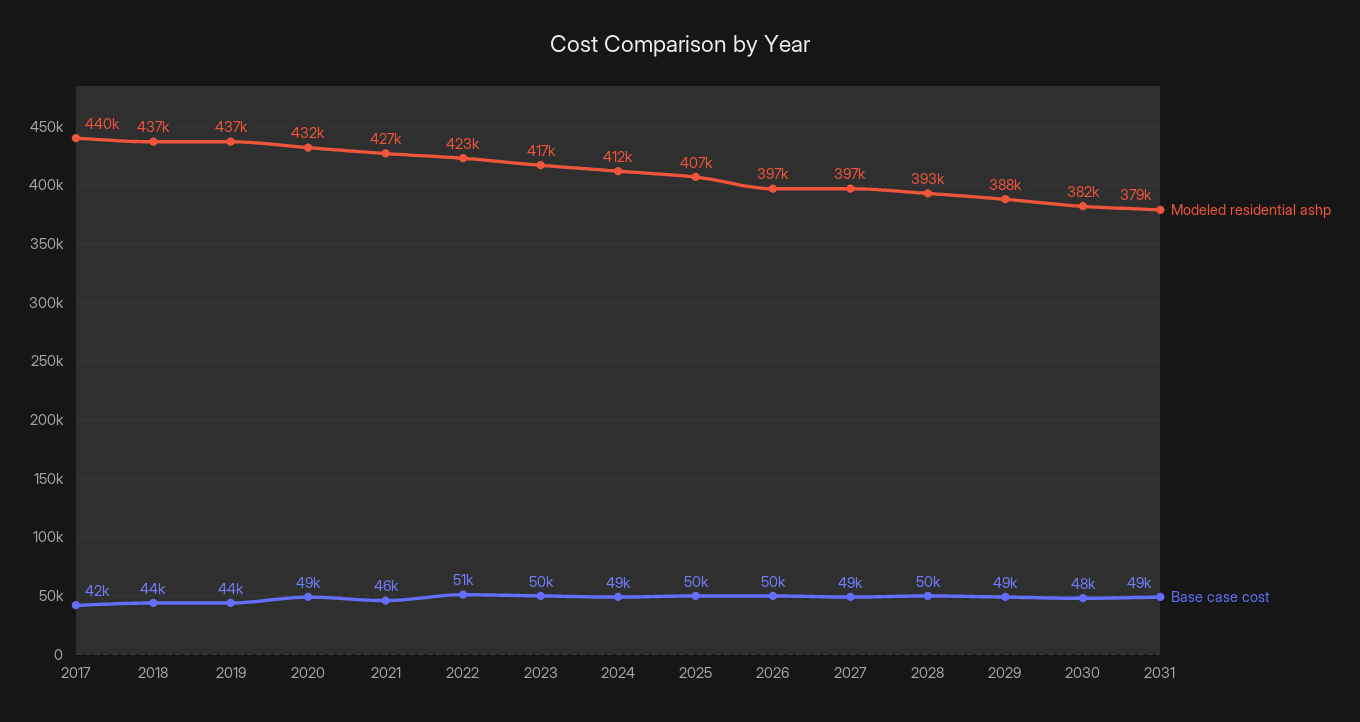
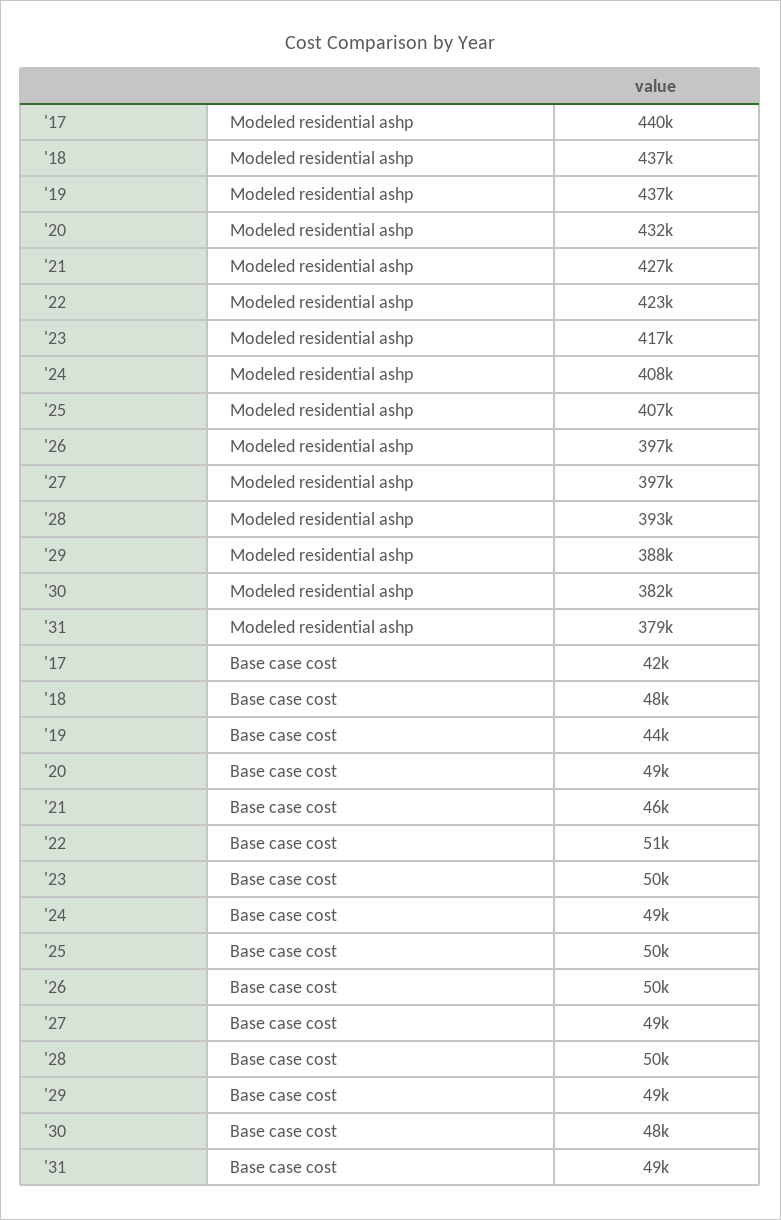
  {
    "Modeled residential ashp": {
      "2017": 440000,
      "2018": 437000,
      "2019": 437000,
      "2020": 432000,
      "2021": 427000,
      "2022": 423000,
      "2023": 417000,
-     "2024": 412000,
+     "2024": 408000,
      "2025": 407000,
      "2026": 397000,
      "2027": 397000,
      "2028": 393000,
      "2029": 388000,
      "2030": 382000,
      "2031": 379000
    },
    "Base case cost": {
      "2017": 42000,
-     "2018": 44000,
+     "2018": 48000,
      "2019": 44000,
      "2020": 49000,
      "2021": 46000,
      "2022": 51000,
      "2023": 50000,
      "2024": 49000,
      "2025": 50000,
      "2026": 50000,
      "2027": 49000,
      "2028": 50000,
      "2029": 49000,
      "2030": 48000,
      "2031": 49000
    }
  }

